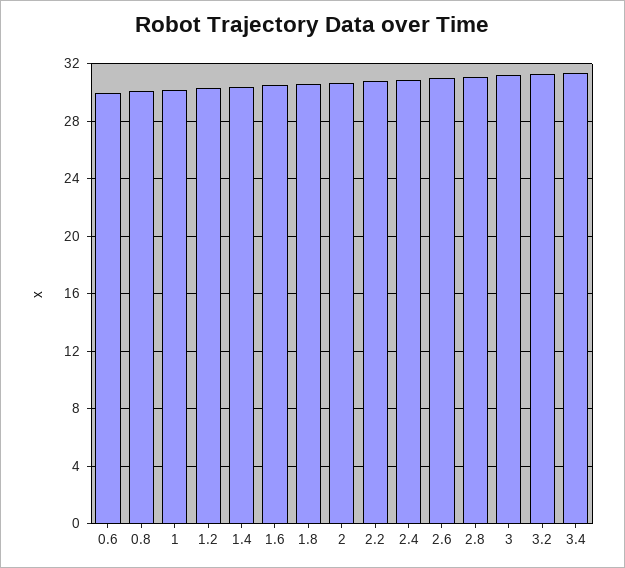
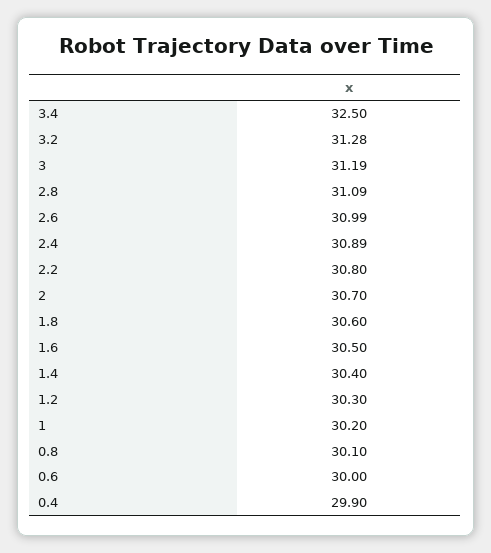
  {
    "0.6": 30,
    "0.8": 30.1,
    "1": 30.2,
    "1.2": 30.3,
    "1.4": 30.4,
    "1.6": 30.5,
    "1.8": 30.6,
    "2": 30.7,
    "2.2": 30.8,
    "2.4": 30.89,
    "2.6": 30.99,
    "2.8": 31.09,
    "3": 31.19,
    "3.2": 31.28,
-   "3.4": 31.5
+   "3.4": 32.5,
+   "0.4": 29.9
  }

